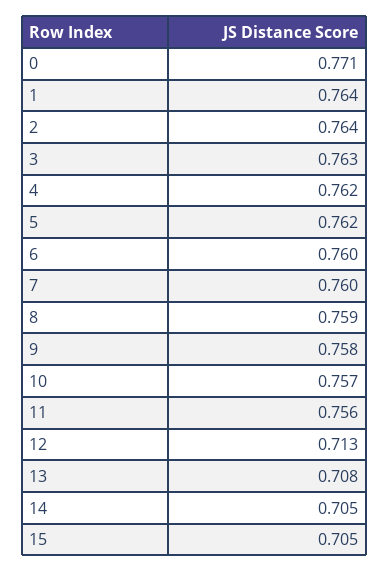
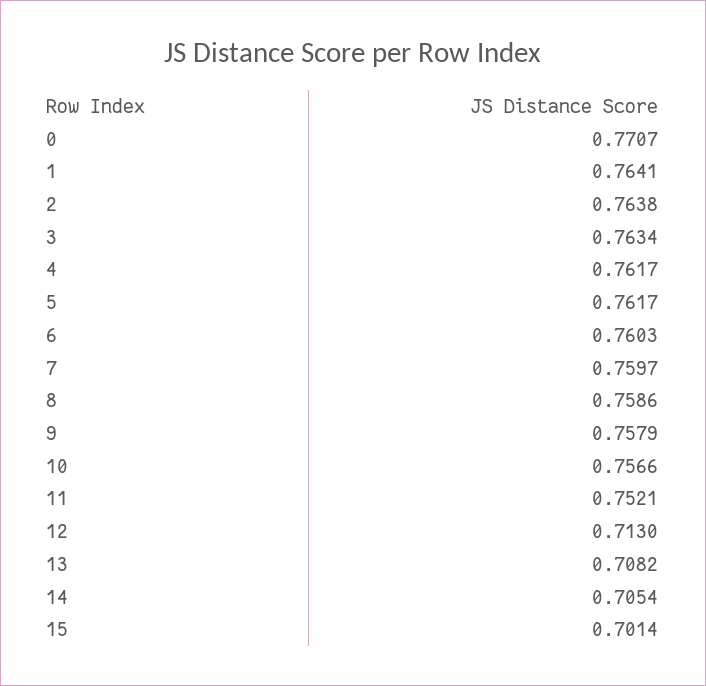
  {
    "0": 0.7707,
    "1": 0.7641,
    "2": 0.7638,
    "3": 0.7634,
    "4": 0.7617,
    "5": 0.7617,
    "6": 0.7603,
    "7": 0.7597,
    "8": 0.7586,
    "9": 0.7579,
    "10": 0.7566,
-   "11": 0.756,
+   "11": 0.7521,
    "12": 0.713,
    "13": 0.7082,
    "14": 0.7054,
-   "15": 0.705
+   "15": 0.7014
  }

